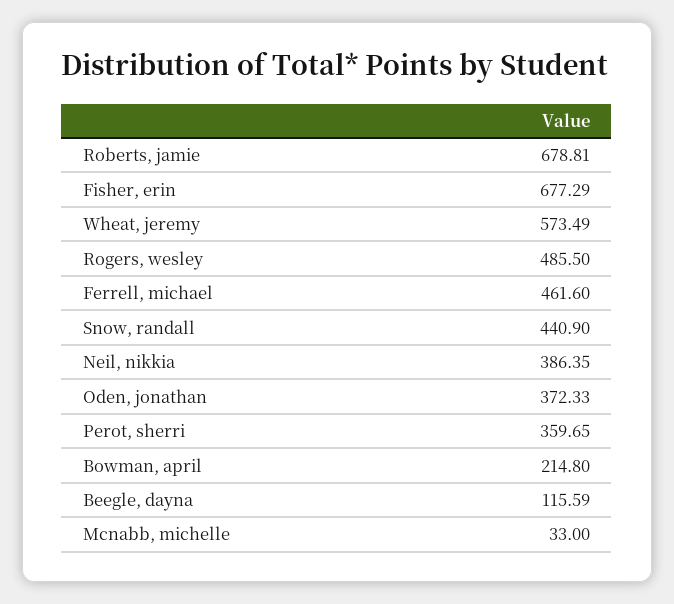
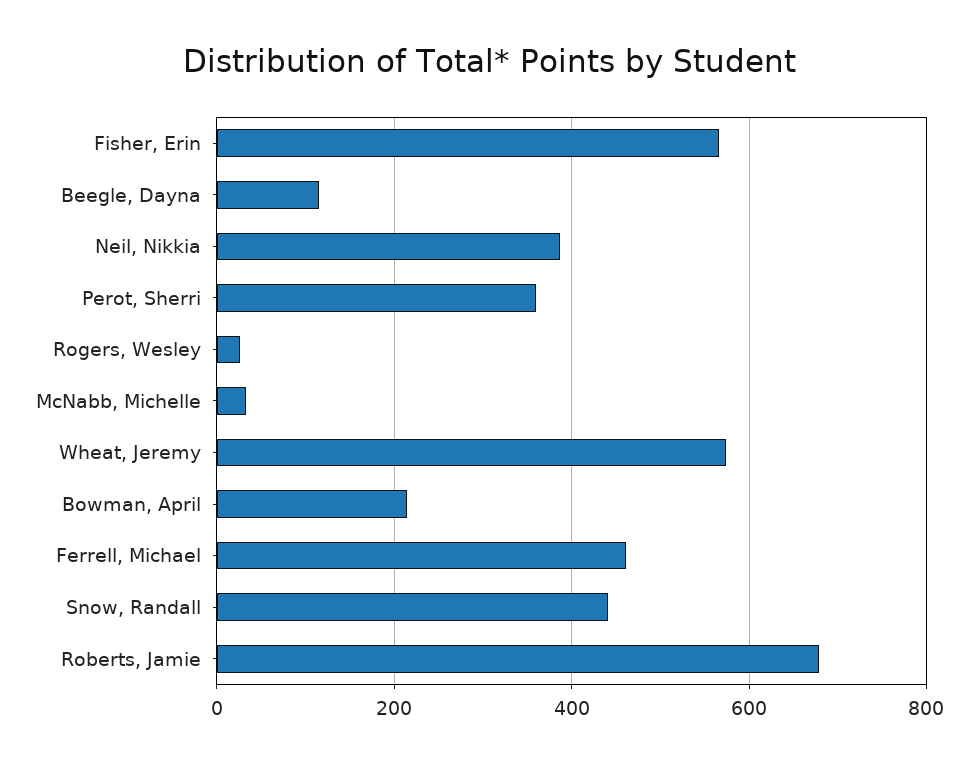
  {
    "Roberts, jamie": 678.81,
-   "Fisher, erin": 677.29,
+   "Fisher, erin": 560,
    "Wheat, jeremy": 573.49,
-   "Rogers, wesley": 485.5,
+   "Rogers, wesley": 20,
    "Ferrell, michael": 461.6,
    "Snow, randall": 440.9,
    "Neil, nikkia": 386.35,
-   "Oden, jonathan": 372.33,
    "Perot, sherri": 359.65,
    "Bowman, april": 214.8,
    "Beegle, dayna": 115.59,
    "Mcnabb, michelle": 33
  }

